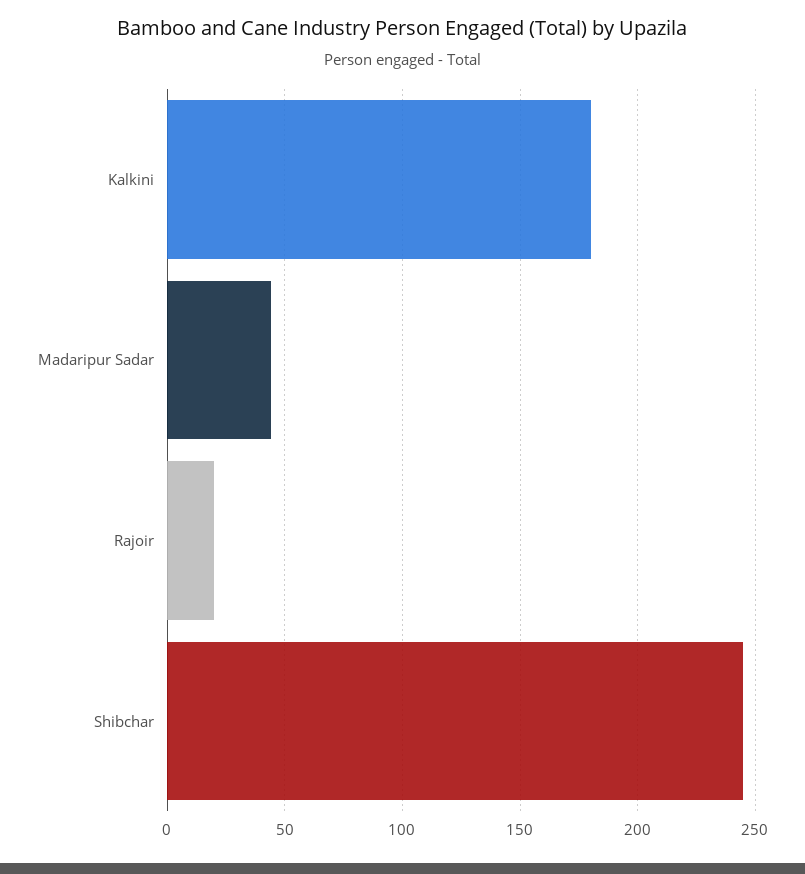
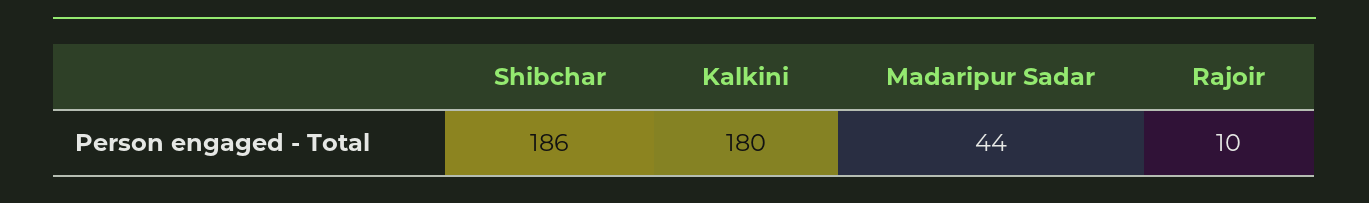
  {
    "Kalkini": 180,
    "Madaripur Sadar": 44,
-   "Rajoir": 20,
+   "Rajoir": 10,
-   "Shibchar": 245
+   "Shibchar": 186
  }

